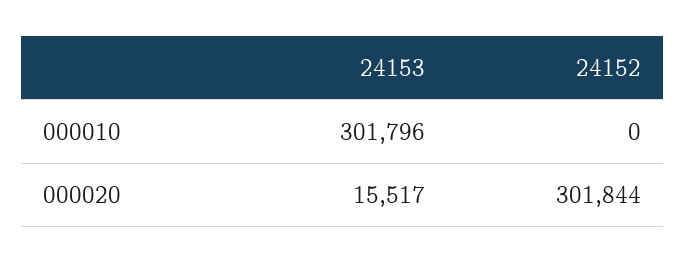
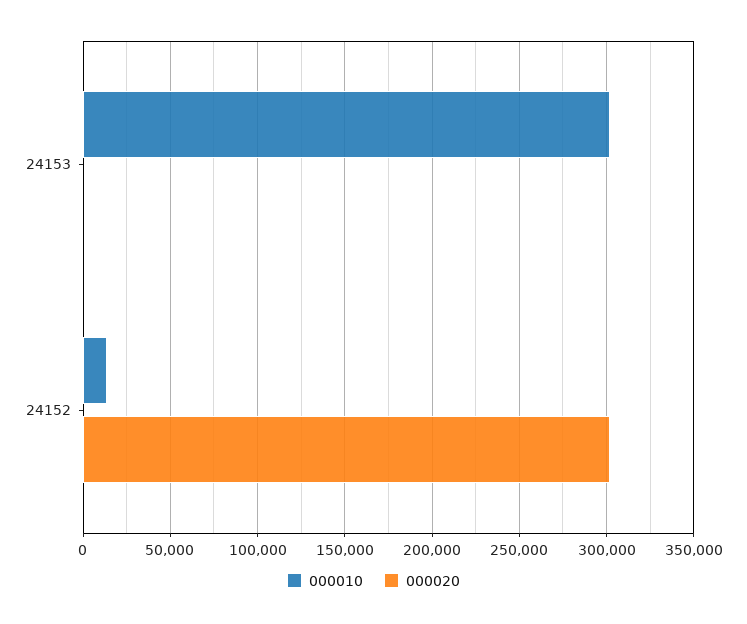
  {
    "000010": {
      "24153": 301796,
-     "24152": 0
+     "24152": 15000
    },
    "000020": {
-     "24153": 15517,
+     "24153": 0,
      "24152": 301844
    }
  }

